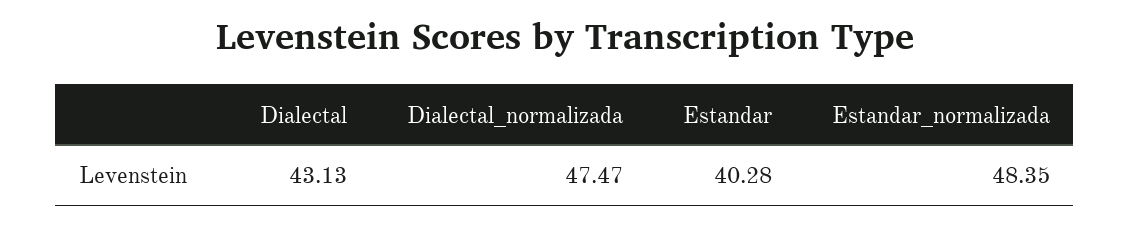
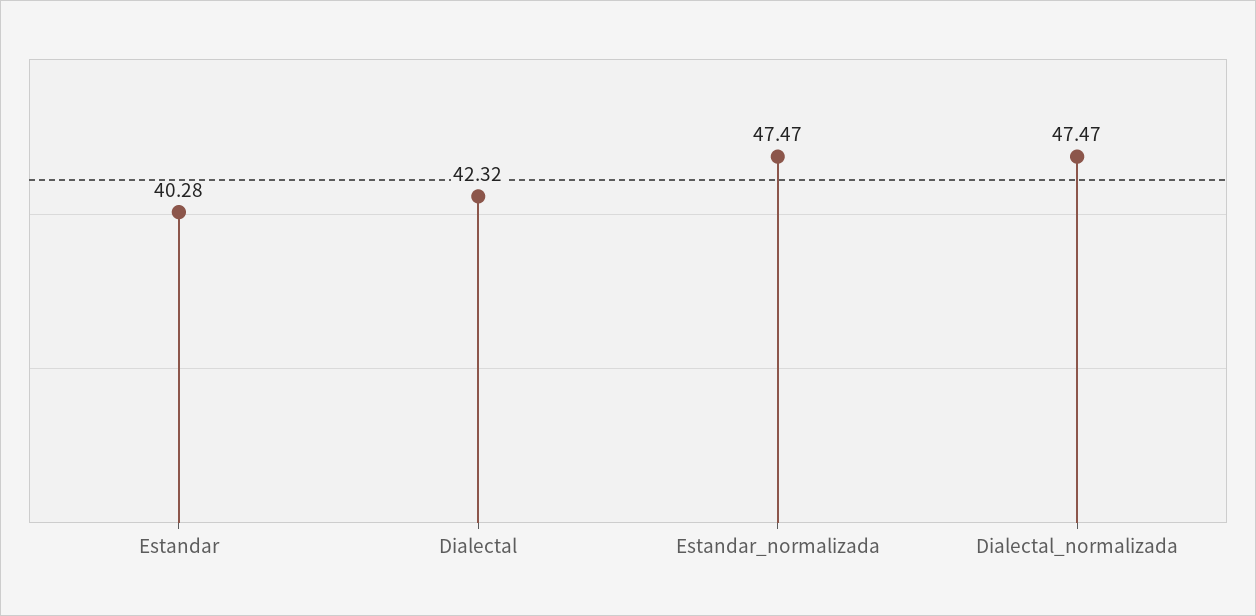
  {
-   "Dialectal": 43.13,
+   "Dialectal": 42.32,
    "Dialectal_normalizada": 47.47,
    "Estandar": 40.28,
-   "Estandar_normalizada": 48.35
+   "Estandar_normalizada": 47.47
  }

